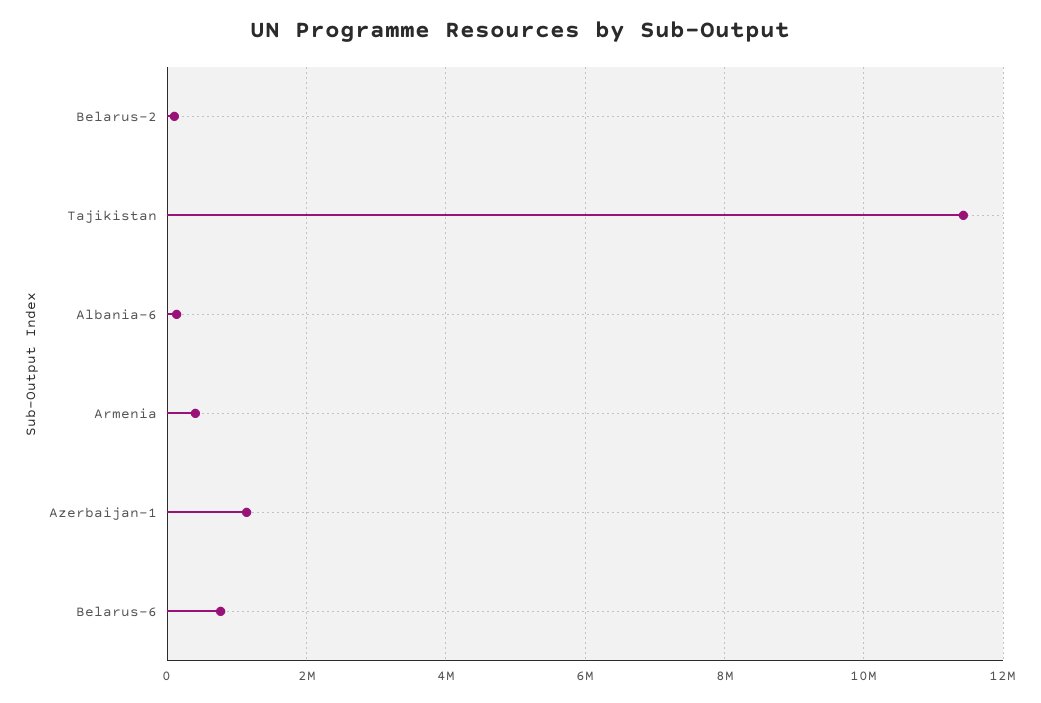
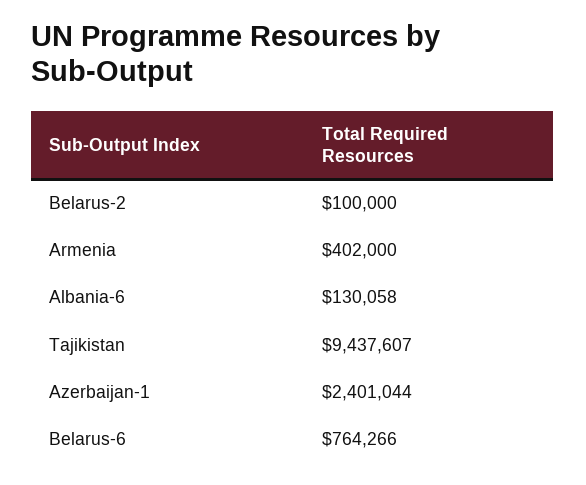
  {
    "Belarus-2": 100000,
-   "Tajikistan": 11400000,
+   "Tajikistan": 9437607,
    "Albania-6": 130058,
    "Armenia": 402000,
-   "Azerbaijan-1": 1200000,
+   "Azerbaijan-1": 2401044,
    "Belarus-6": 764266
  }

